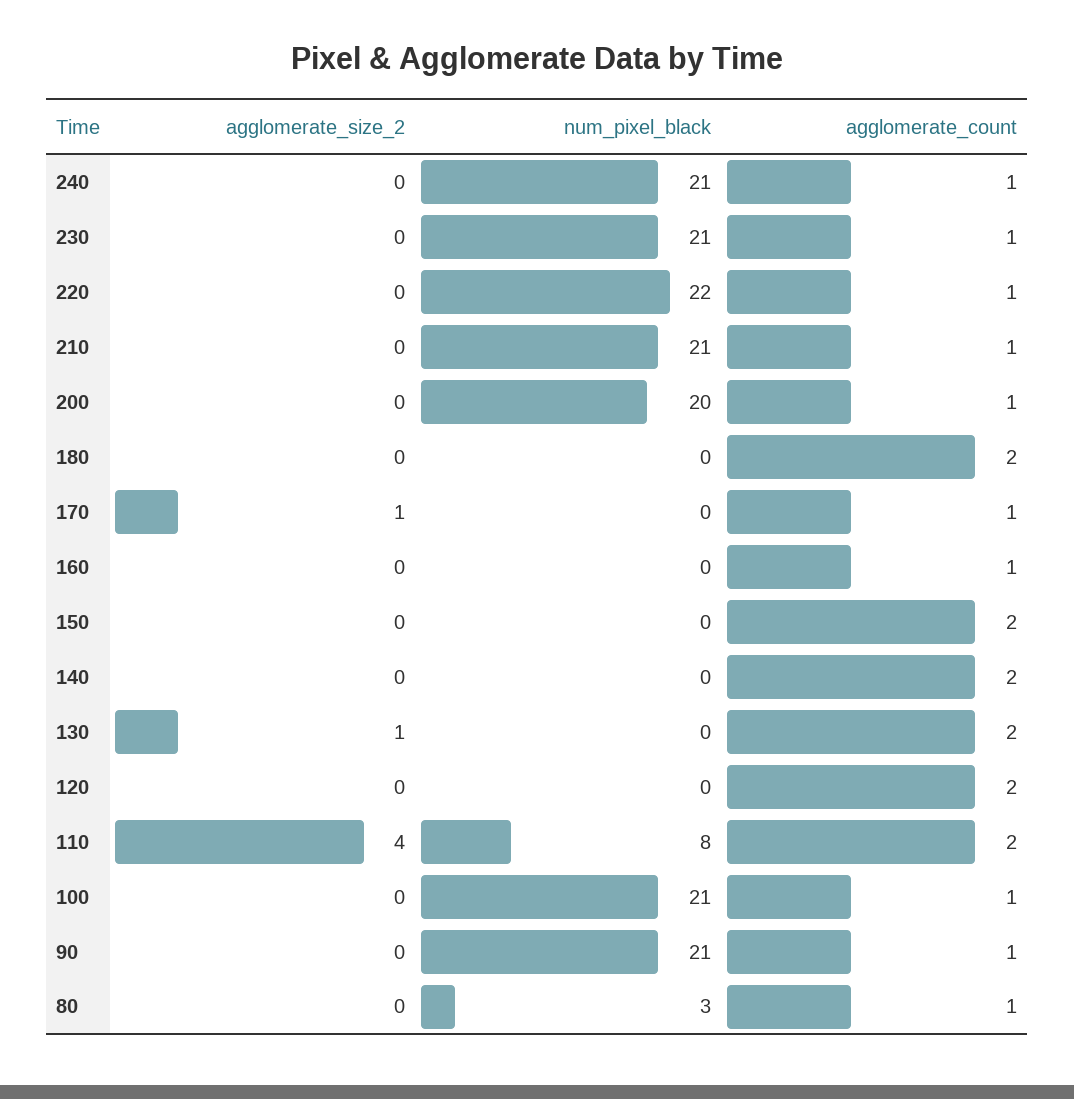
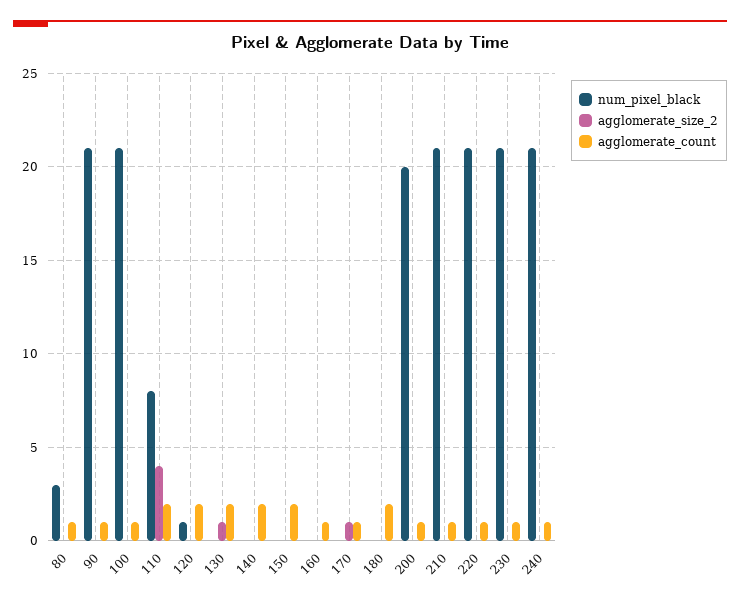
  {
    "agglomerate_size_2": {
      "240": 0,
      "230": 0,
      "220": 0,
      "210": 0,
      "200": 0,
      "180": 0,
      "170": 1,
      "160": 0,
      "150": 0,
      "140": 0,
      "130": 1,
      "120": 0,
      "110": 4,
      "100": 0,
      "90": 0,
      "80": 0
    },
    "num_pixel_black": {
      "240": 21,
      "230": 21,
-     "220": 22,
+     "220": 21,
      "210": 21,
      "200": 20,
      "180": 0,
      "170": 0,
      "160": 0,
      "150": 0,
      "140": 0,
      "130": 0,
-     "120": 0,
+     "120": 1,
      "110": 8,
      "100": 21,
      "90": 21,
      "80": 3
    },
    "agglomerate_count": {
      "240": 1,
      "230": 1,
      "220": 1,
      "210": 1,
      "200": 1,
      "180": 2,
      "170": 1,
      "160": 1,
      "150": 2,
      "140": 2,
      "130": 2,
      "120": 2,
      "110": 2,
      "100": 1,
      "90": 1,
      "80": 1
    }
  }

